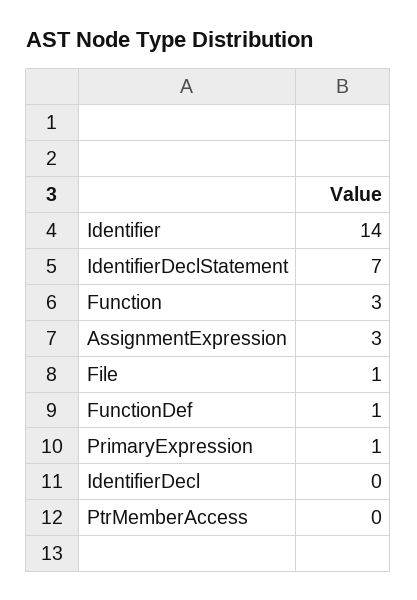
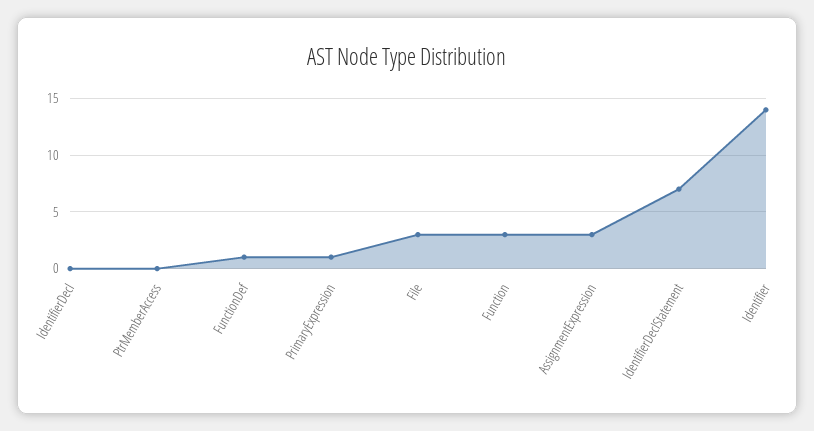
  {
    "Identifier": 14,
    "IdentifierDeclStatement": 7,
    "Function": 3,
    "AssignmentExpression": 3,
-   "File": 1,
+   "File": 3,
    "FunctionDef": 1,
    "PrimaryExpression": 1,
    "IdentifierDecl": 0,
    "PtrMemberAccess": 0
  }

